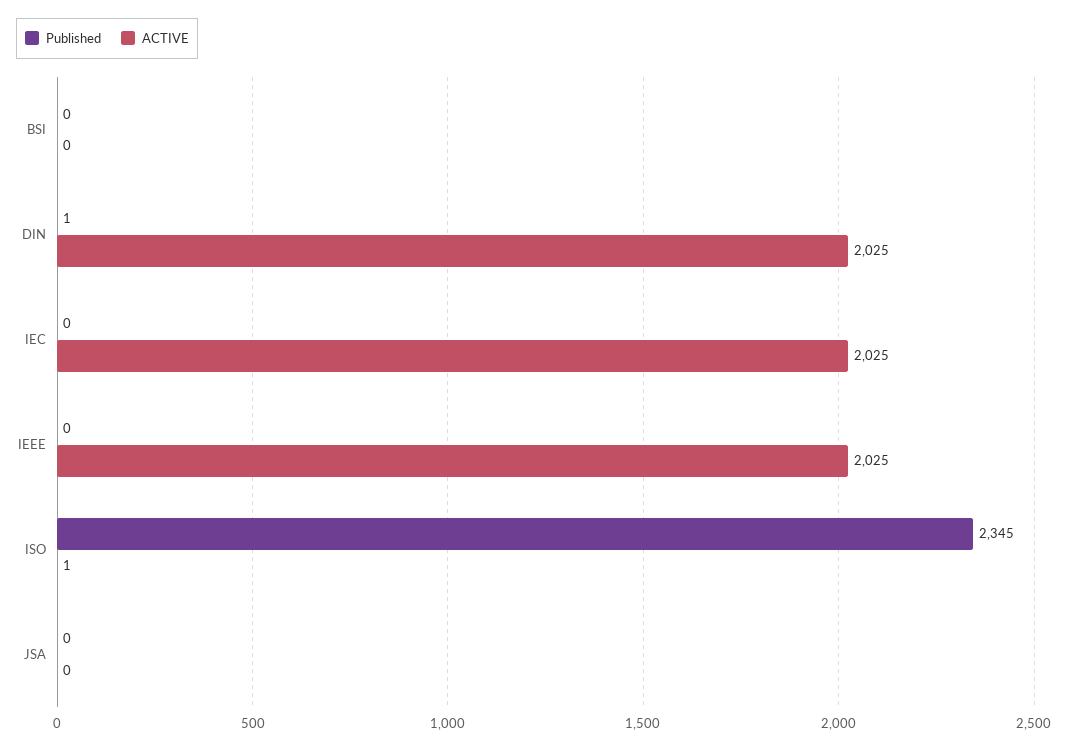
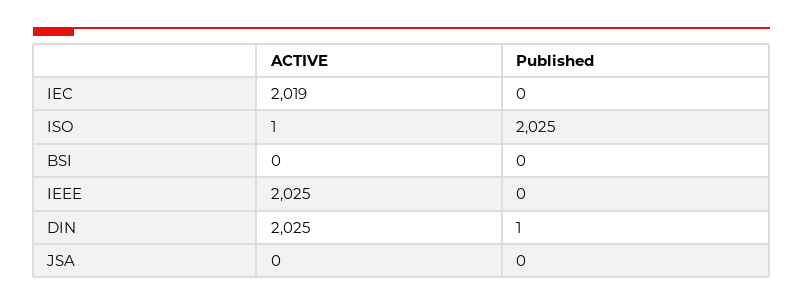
  {
    "Published": {
      "BSI": 0,
      "DIN": 1,
      "IEC": 0,
      "IEEE": 0,
-     "ISO": 2345,
+     "ISO": 2025,
      "JSA": 0
    },
    "ACTIVE": {
      "BSI": 0,
      "DIN": 2025,
-     "IEC": 2025,
+     "IEC": 2019,
      "IEEE": 2025,
      "ISO": 1,
      "JSA": 0
    }
  }

